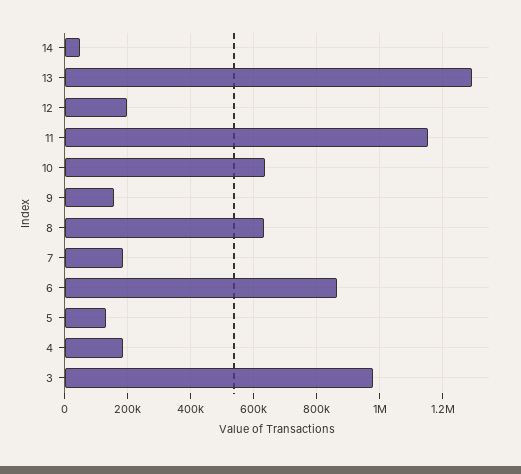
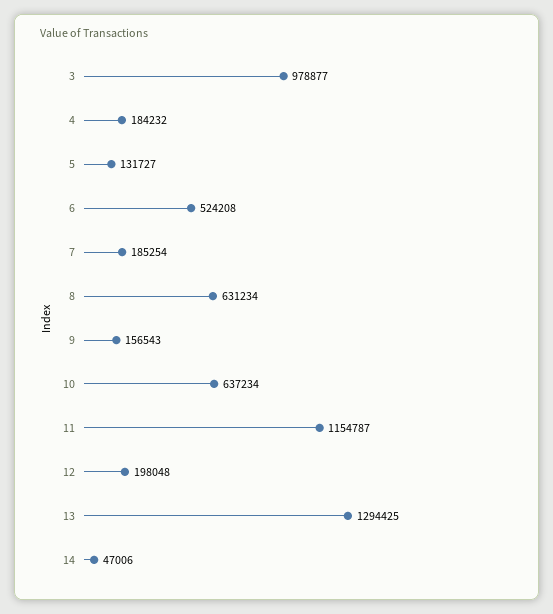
  {
    "14": 47006,
    "13": 1294425,
    "12": 198048,
    "11": 1154787,
    "10": 637234,
    "9": 156543,
    "8": 631234,
    "7": 185254,
-   "6": 860000,
+   "6": 524208,
    "5": 131727,
    "4": 184232,
    "3": 978877
  }

